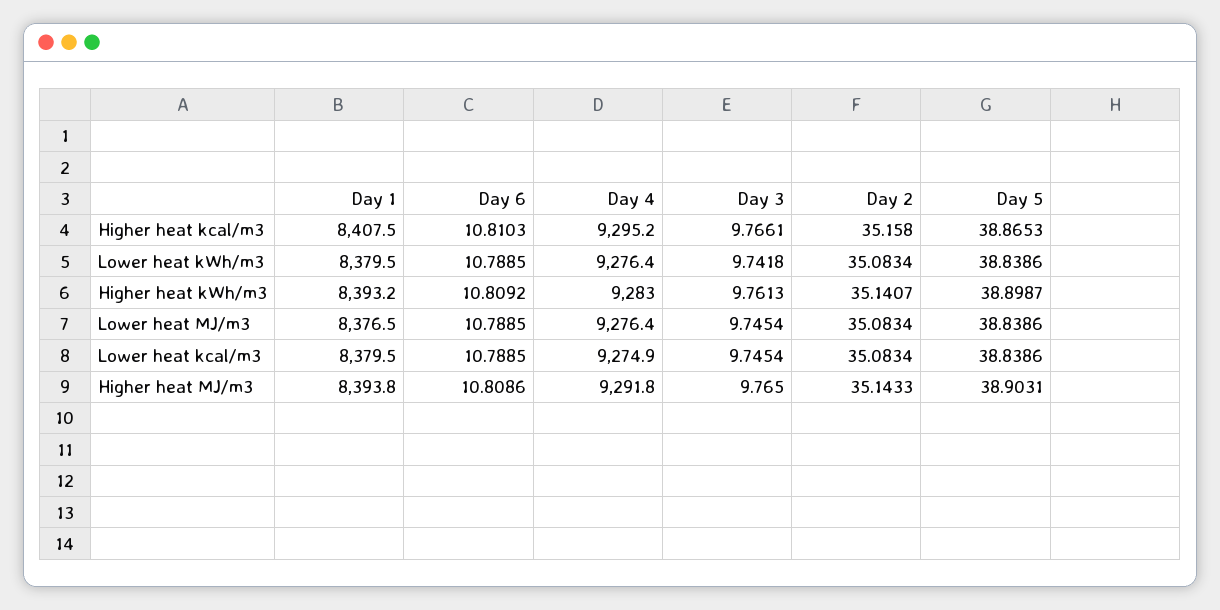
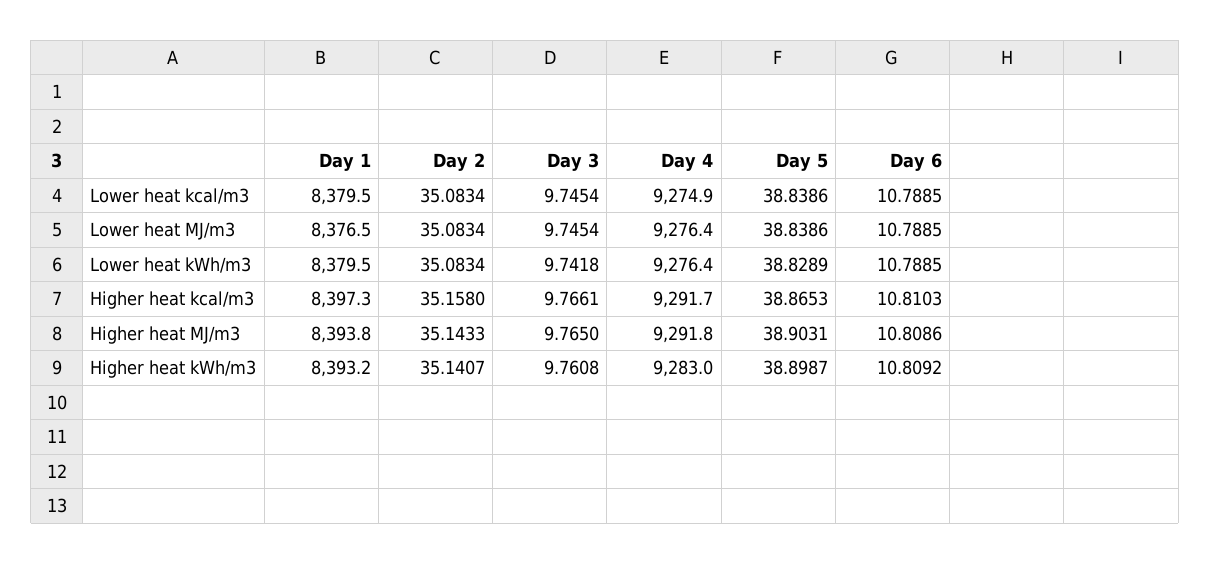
  {
    "Day 1": {
-     "Higher heat kcal/m3": 8407.5,
+     "Higher heat kcal/m3": 8397.3,
      "Lower heat kWh/m3": 8379.5,
      "Higher heat kWh/m3": 8393.2,
      "Lower heat MJ/m3": 8376.5,
      "Lower heat kcal/m3": 8379.5,
      "Higher heat MJ/m3": 8393.8
    },
    "Day 6": {
      "Higher heat kcal/m3": 10.8103,
      "Lower heat kWh/m3": 10.7885,
      "Higher heat kWh/m3": 10.8092,
      "Lower heat MJ/m3": 10.7885,
      "Lower heat kcal/m3": 10.7885,
      "Higher heat MJ/m3": 10.8086
    },
    "Day 4": {
-     "Higher heat kcal/m3": 9295.2,
+     "Higher heat kcal/m3": 9291.7,
      "Lower heat kWh/m3": 9276.4,
      "Higher heat kWh/m3": 9283,
      "Lower heat MJ/m3": 9276.4,
      "Lower heat kcal/m3": 9274.9,
      "Higher heat MJ/m3": 9291.8
    },
    "Day 3": {
      "Higher heat kcal/m3": 9.7661,
      "Lower heat kWh/m3": 9.7418,
-     "Higher heat kWh/m3": 9.7613,
+     "Higher heat kWh/m3": 9.7608,
      "Lower heat MJ/m3": 9.7454,
      "Lower heat kcal/m3": 9.7454,
      "Higher heat MJ/m3": 9.765
    },
    "Day 2": {
      "Higher heat kcal/m3": 35.158,
      "Lower heat kWh/m3": 35.0834,
      "Higher heat kWh/m3": 35.1407,
      "Lower heat MJ/m3": 35.0834,
      "Lower heat kcal/m3": 35.0834,
      "Higher heat MJ/m3": 35.1433
    },
    "Day 5": {
      "Higher heat kcal/m3": 38.8653,
-     "Lower heat kWh/m3": 38.8386,
+     "Lower heat kWh/m3": 38.8289,
      "Higher heat kWh/m3": 38.8987,
      "Lower heat MJ/m3": 38.8386,
      "Lower heat kcal/m3": 38.8386,
      "Higher heat MJ/m3": 38.9031
    }
  }

